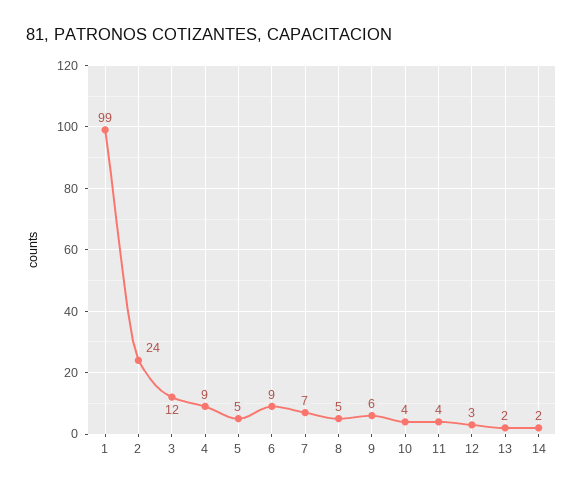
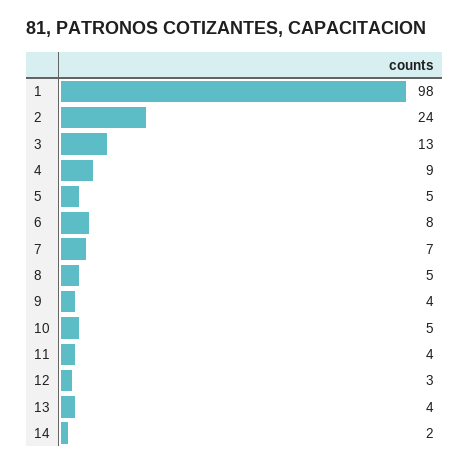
  {
-   "1": 99,
+   "1": 98,
    "2": 24,
-   "3": 12,
+   "3": 13,
    "4": 9,
    "5": 5,
-   "6": 9,
+   "6": 8,
    "7": 7,
    "8": 5,
-   "9": 6,
+   "9": 4,
-   "10": 4,
+   "10": 5,
    "11": 4,
    "12": 3,
-   "13": 2,
+   "13": 4,
    "14": 2
  }

